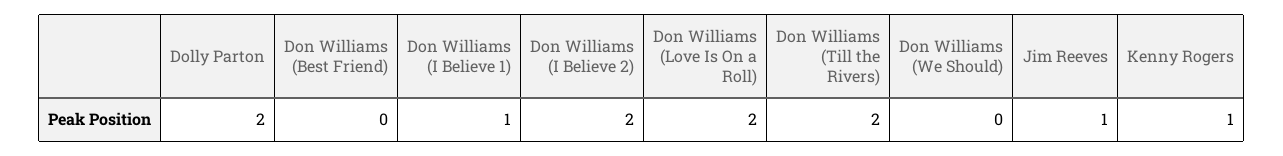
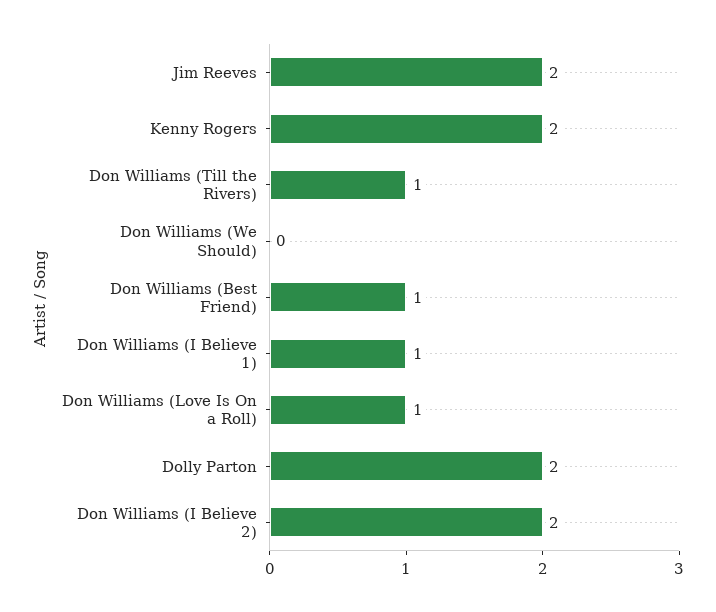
  {
    "Dolly Parton": 2,
-   "Don Williams (Best Friend)": 0,
+   "Don Williams (Best Friend)": 1,
    "Don Williams (I Believe 1)": 1,
    "Don Williams (I Believe 2)": 2,
-   "Don Williams (Love Is On a Roll)": 2,
+   "Don Williams (Love Is On a Roll)": 1,
-   "Don Williams (Till the Rivers)": 2,
+   "Don Williams (Till the Rivers)": 1,
    "Don Williams (We Should)": 0,
-   "Jim Reeves": 1,
+   "Jim Reeves": 2,
-   "Kenny Rogers": 1
+   "Kenny Rogers": 2
  }

